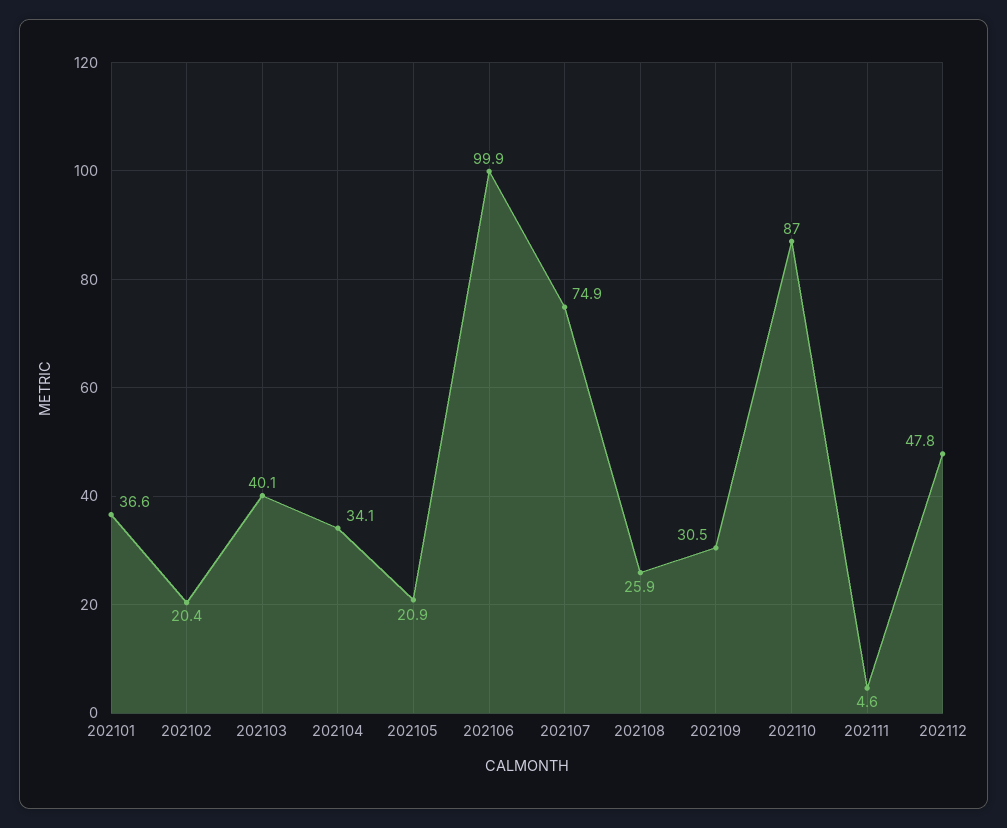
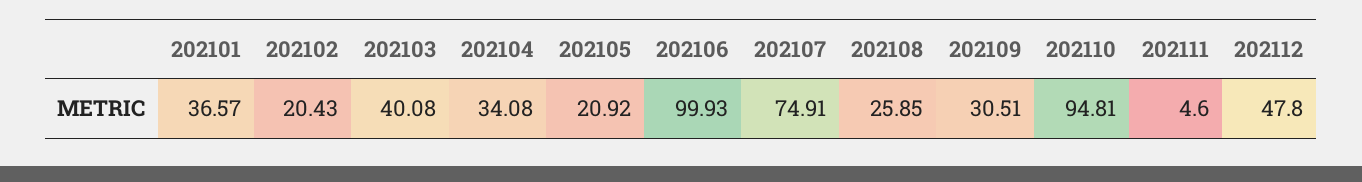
  {
    "202101": 36.57,
    "202102": 20.43,
    "202103": 40.08,
    "202104": 34.08,
    "202105": 20.92,
    "202106": 99.93,
    "202107": 74.91,
    "202108": 25.85,
    "202109": 30.51,
-   "202110": 87,
+   "202110": 94.81,
    "202111": 4.6,
    "202112": 47.8
  }

